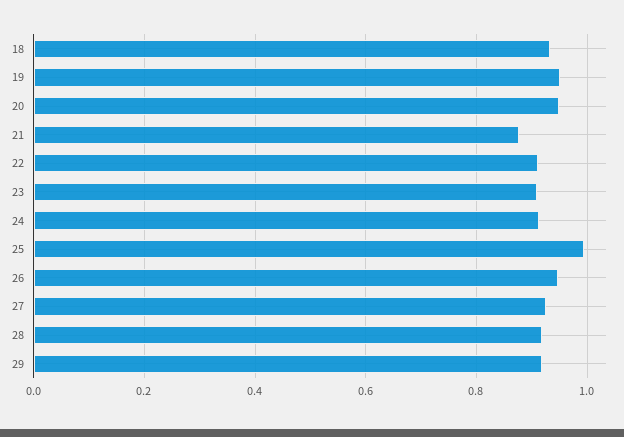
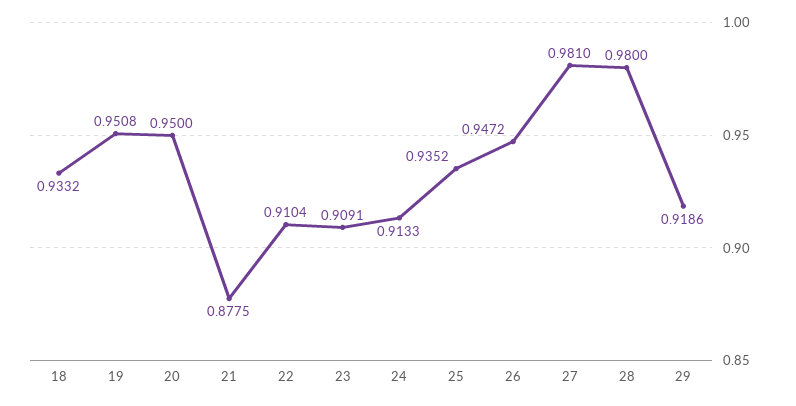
  {
    "18": 0.9332,
    "19": 0.9508,
    "20": 0.95,
    "21": 0.8775,
    "22": 0.9104,
    "23": 0.9091,
    "24": 0.9133,
-   "25": 1,
+   "25": 0.9352,
    "26": 0.9472,
-   "27": 0.92,
+   "27": 0.981,
-   "28": 0.92,
+   "28": 0.98,
    "29": 0.9186
  }

